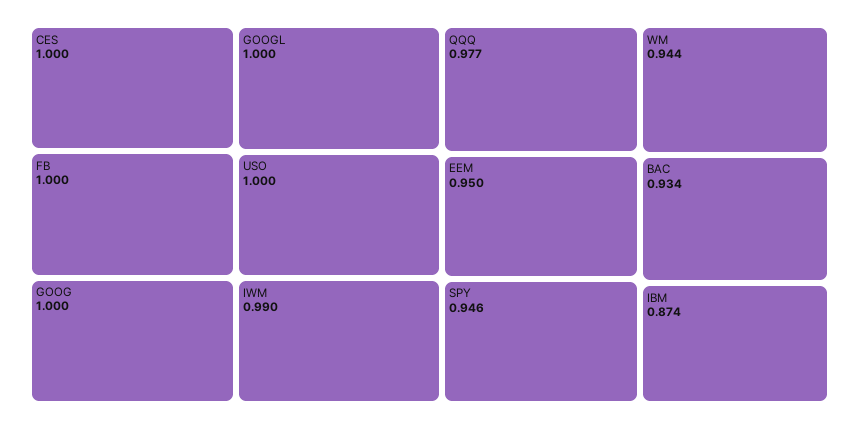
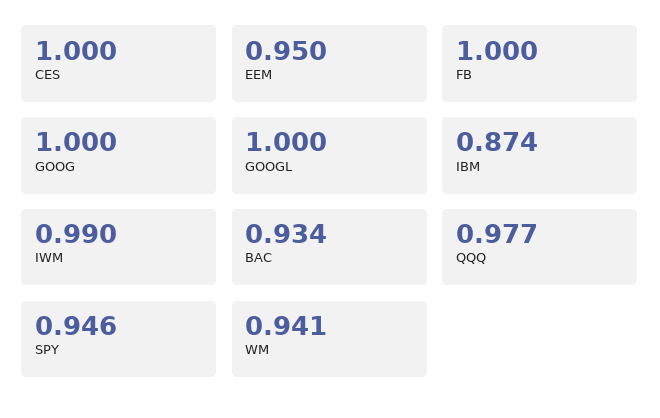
  {
    "CES": 1,
    "FB": 1,
    "GOOG": 1,
    "GOOGL": 1,
-   "USO": 1,
    "IWM": 0.99,
    "QQQ": 0.977,
    "EEM": 0.95,
    "SPY": 0.946,
-   "WM": 0.944,
+   "WM": 0.941,
    "BAC": 0.934,
    "IBM": 0.874
  }

